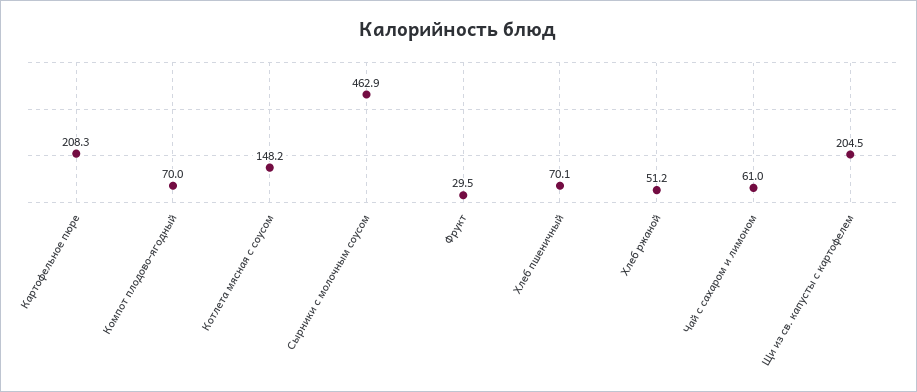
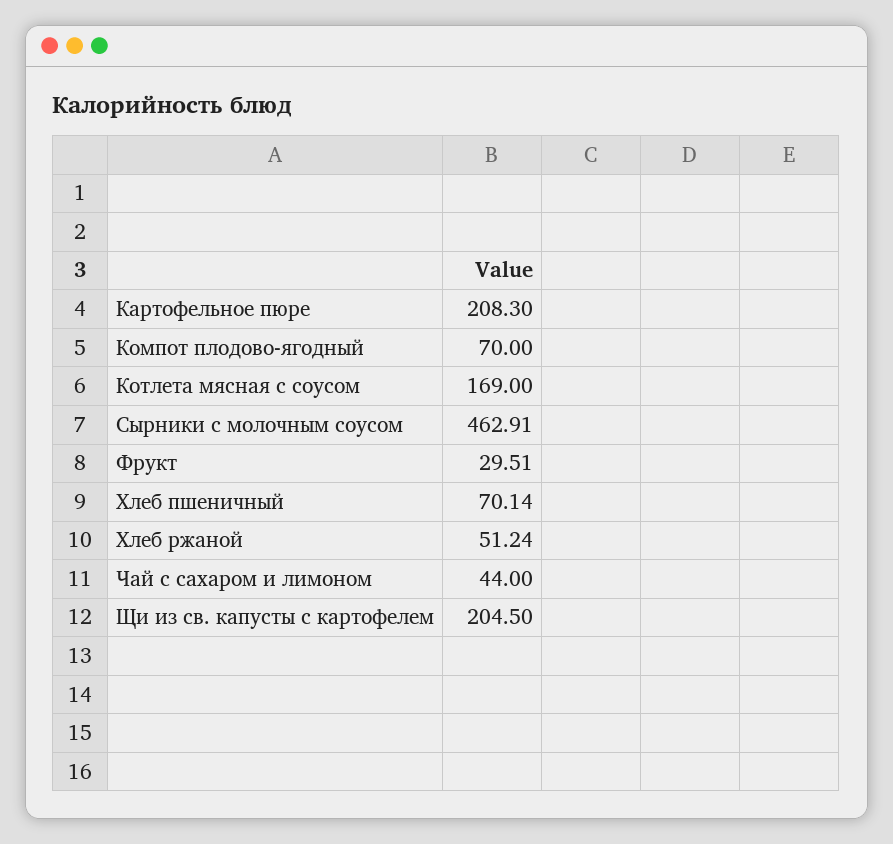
  {
    "Картофельное пюре": 208.3,
    "Компот плодово-ягодный": 70,
-   "Котлета мясная с соусом": 148.2,
+   "Котлета мясная с соусом": 169,
    "Сырники с молочным соусом": 462.91,
    "Фрукт": 29.51,
    "Хлеб пшеничный": 70.14,
    "Хлеб ржаной": 51.24,
-   "Чай с сахаром и лимоном": 61,
+   "Чай с сахаром и лимоном": 44,
    "Щи из св. капусты с картофелем": 204.5
  }

